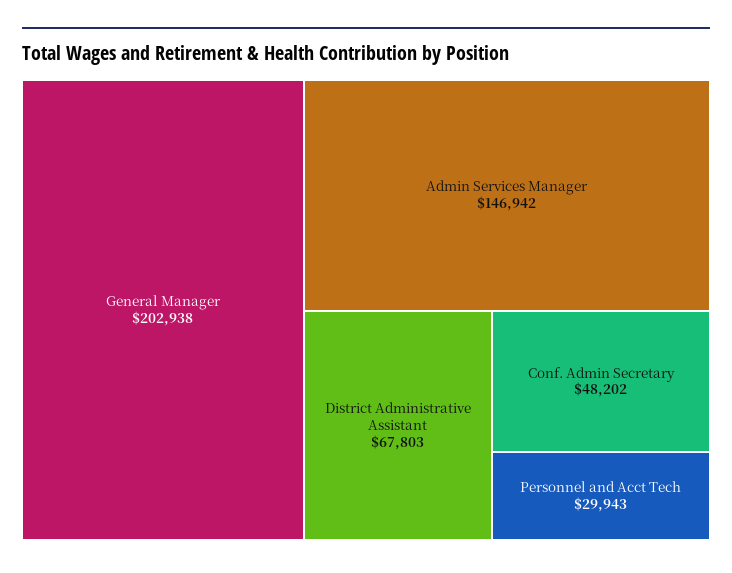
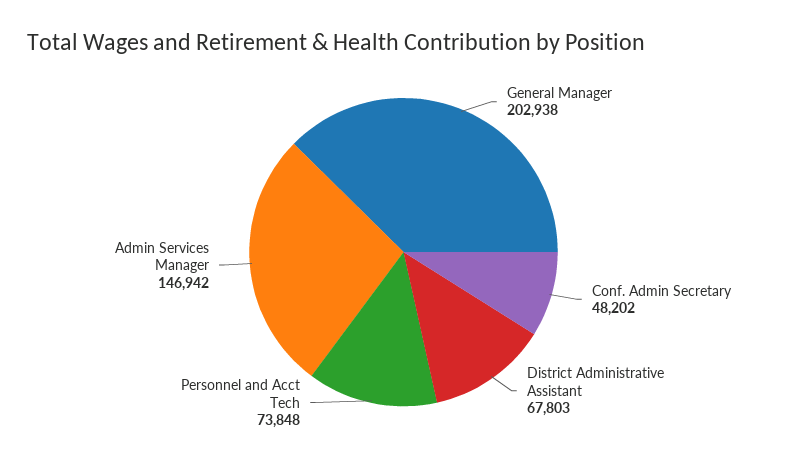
  {
    "General Manager": 202938,
    "Admin Services Manager": 146942,
    "District Administrative Assistant": 67803,
    "Conf. Admin Secretary": 48202,
-   "Personnel and Acct Tech": 29943
+   "Personnel and Acct Tech": 73848
  }

